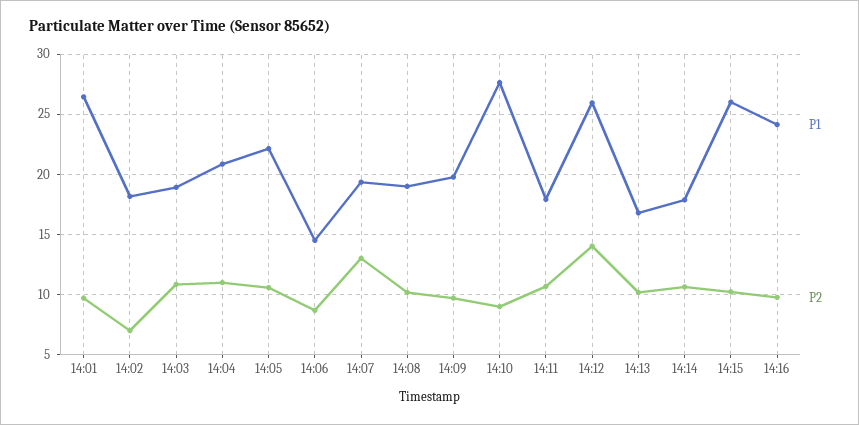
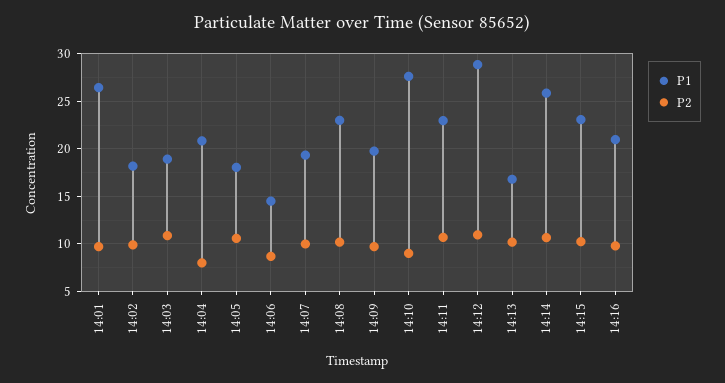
  {
    "P1": {
      "14:01": 26.5,
      "14:02": 18,
      "14:03": 19,
      "14:04": 21,
-     "14:05": 22,
+     "14:05": 18,
      "14:06": 14.5,
      "14:07": 19.5,
-     "14:08": 19,
+     "14:08": 23,
      "14:09": 20,
      "14:10": 27.5,
-     "14:11": 18,
+     "14:11": 23,
-     "14:12": 26,
+     "14:12": 29,
      "14:13": 17,
-     "14:14": 18,
+     "14:14": 26,
-     "14:15": 26,
+     "14:15": 23,
-     "14:16": 24
+     "14:16": 21
    },
    "P2": {
      "14:01": 9.5,
-     "14:02": 7,
+     "14:02": 10,
      "14:03": 11,
-     "14:04": 11,
+     "14:04": 8,
      "14:05": 10.5,
      "14:06": 8.5,
-     "14:07": 13,
+     "14:07": 10,
      "14:08": 10,
      "14:09": 9.5,
      "14:10": 9,
      "14:11": 10.5,
-     "14:12": 14,
+     "14:12": 11,
      "14:13": 10,
      "14:14": 10.5,
      "14:15": 10,
      "14:16": 10
    }
  }

